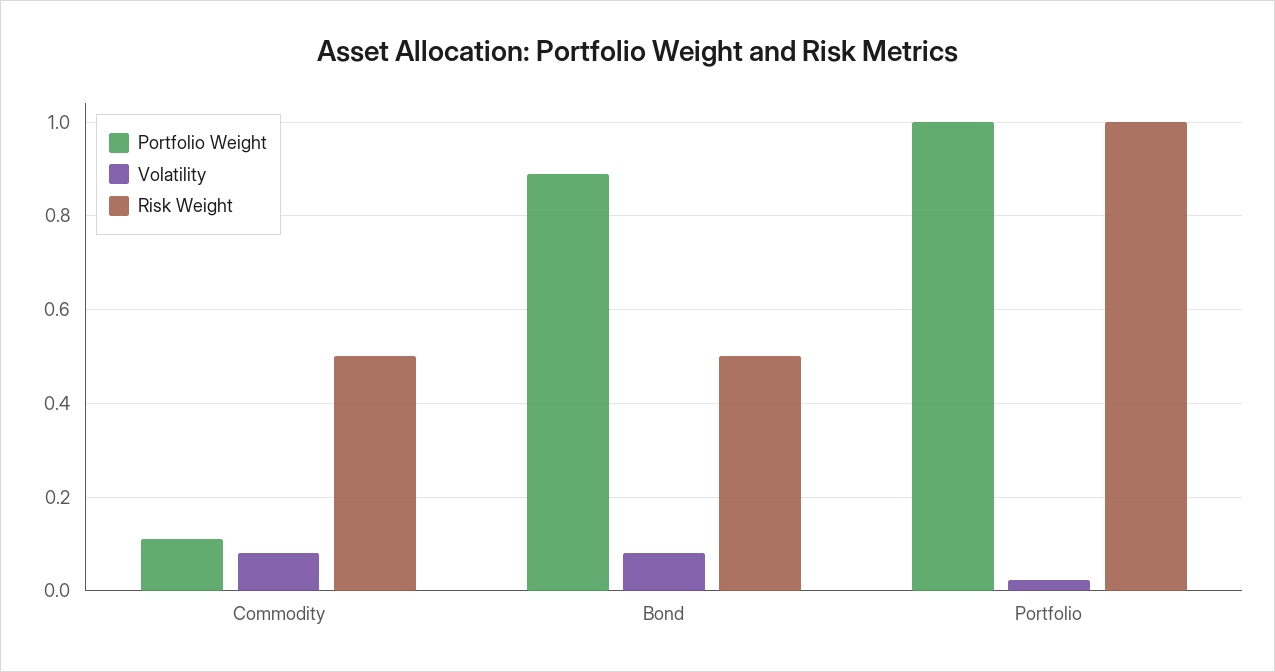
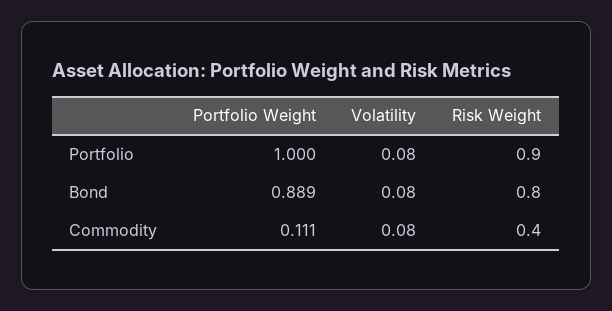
  {
    "Portfolio Weight": {
      "Commodity": 0.111,
      "Bond": 0.889,
      "Portfolio": 1
    },
    "Volatility": {
      "Commodity": 0.08,
      "Bond": 0.08,
-     "Portfolio": 0.02
+     "Portfolio": 0.08
    },
    "Risk Weight": {
-     "Commodity": 0.5,
+     "Commodity": 0.4,
-     "Bond": 0.5,
+     "Bond": 0.8,
-     "Portfolio": 1
+     "Portfolio": 0.9
    }
  }

